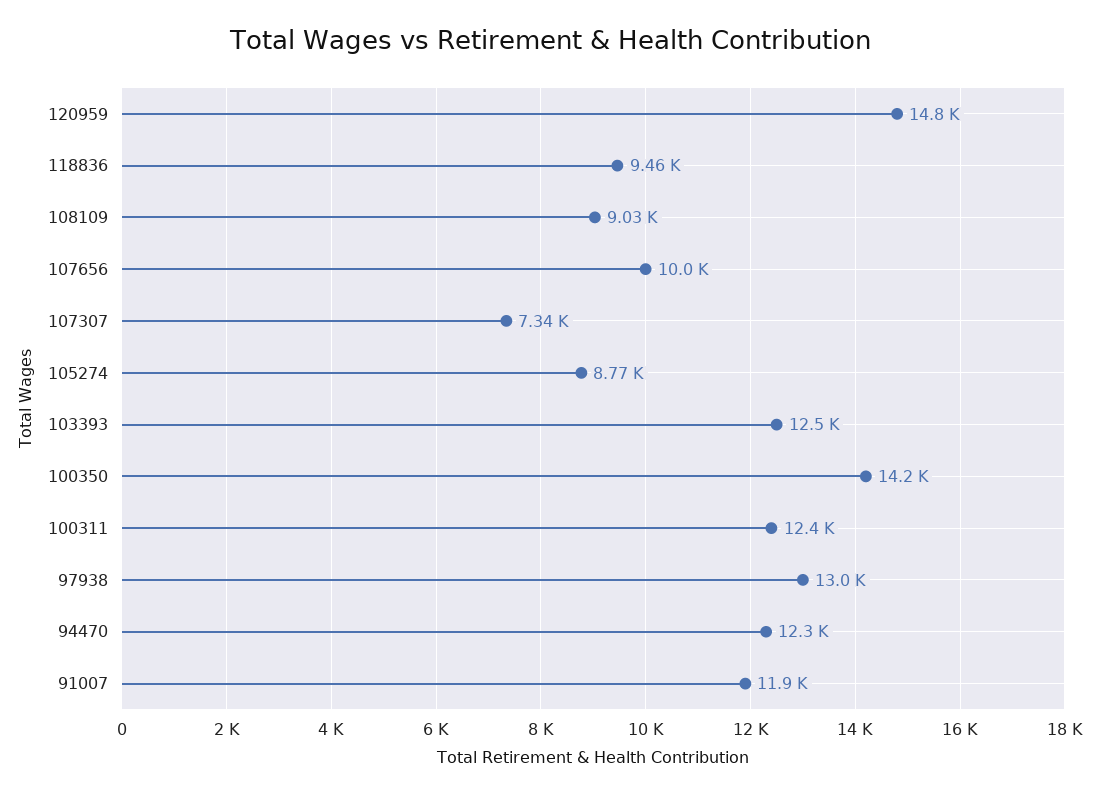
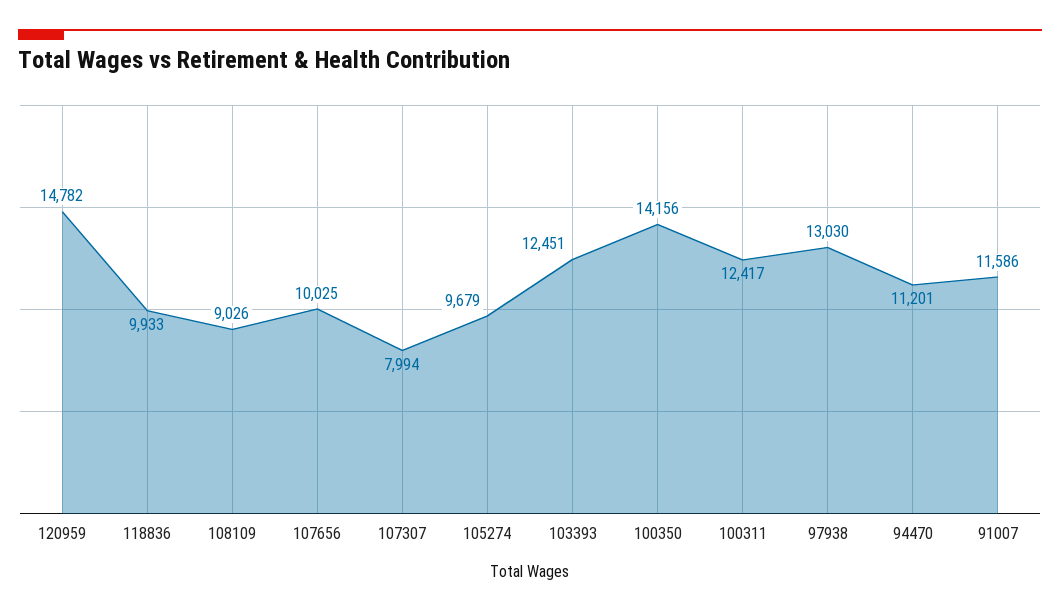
  {
    "120959": 14782,
-   "118836": 9460,
+   "118836": 9933,
    "108109": 9026,
    "107656": 10025,
-   "107307": 7340,
+   "107307": 7994,
-   "105274": 8770,
+   "105274": 9679,
    "103393": 12451,
    "100350": 14156,
    "100311": 12417,
    "97938": 13030,
-   "94470": 12300,
+   "94470": 11201,
-   "91007": 11900
+   "91007": 11586
  }

